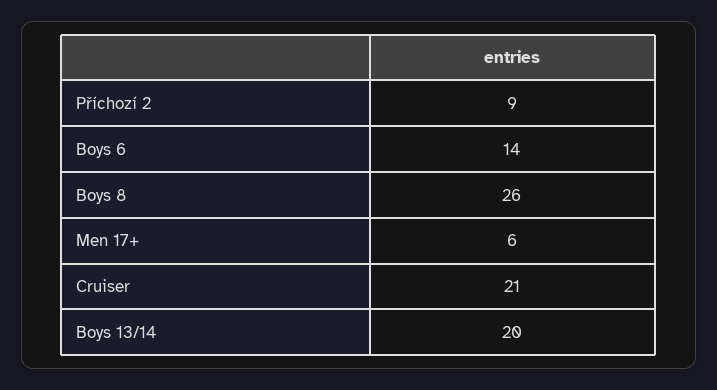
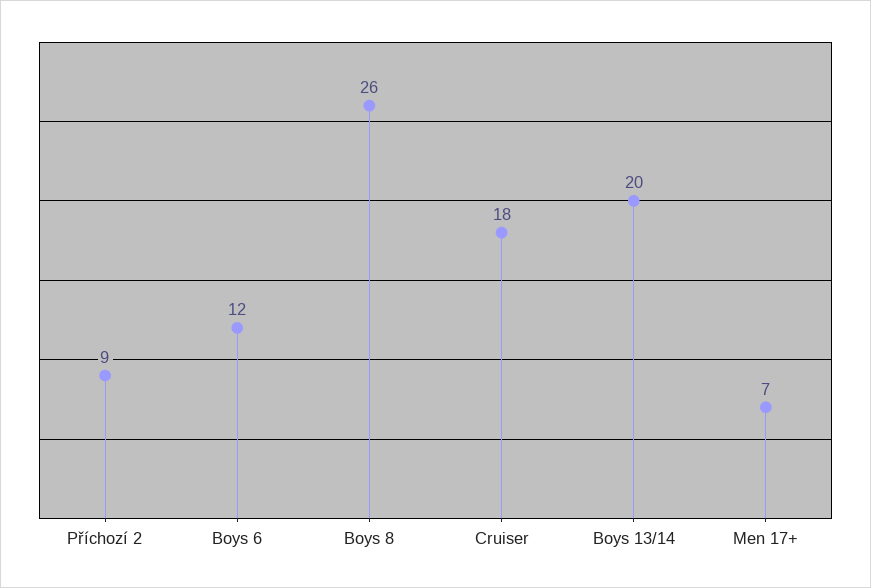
  {
    "Příchozí 2": 9,
-   "Boys 6": 14,
+   "Boys 6": 12,
    "Boys 8": 26,
-   "Men 17+": 6,
+   "Men 17+": 7,
-   "Cruiser": 21,
+   "Cruiser": 18,
    "Boys 13/14": 20
  }

